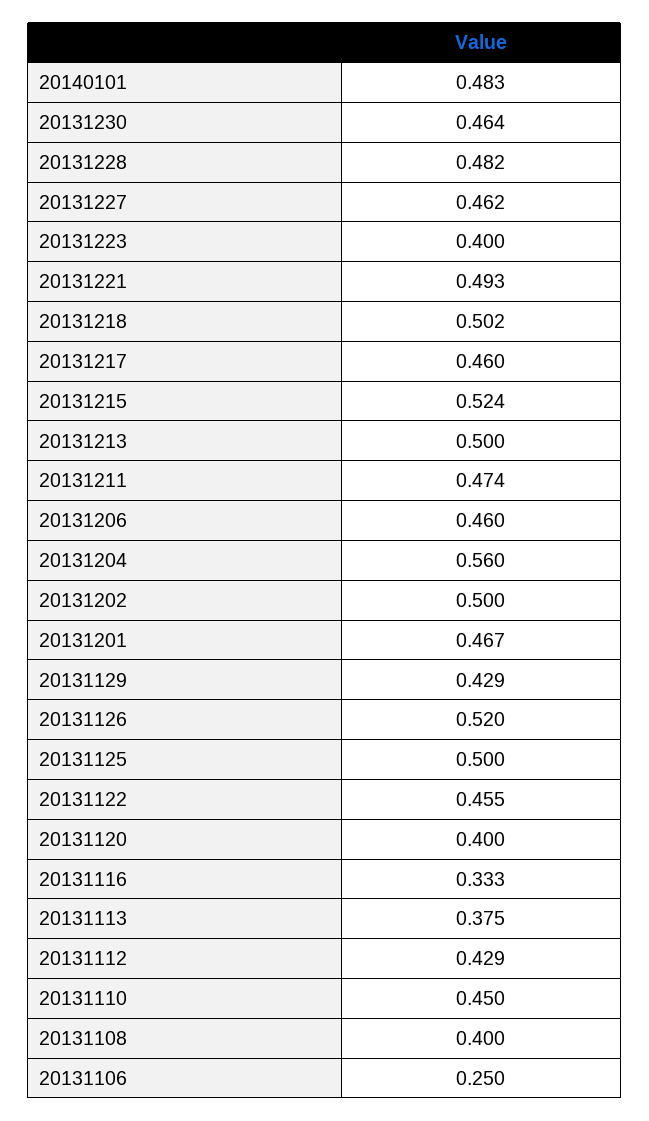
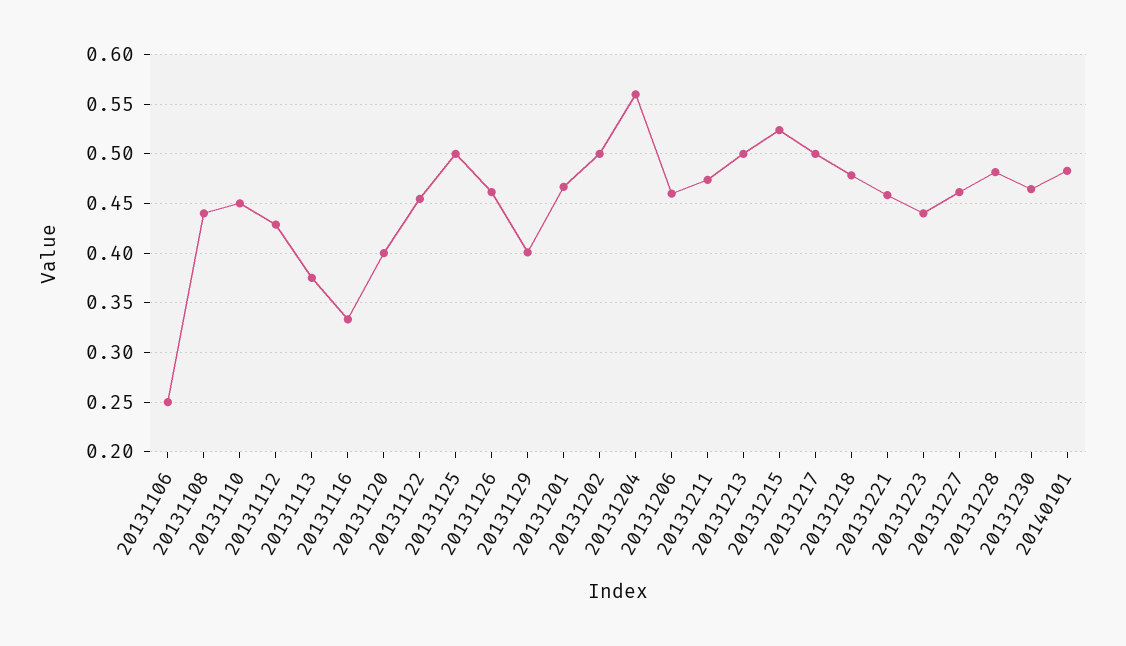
  {
    "20140101": 0.483,
    "20131230": 0.464,
    "20131228": 0.482,
    "20131227": 0.462,
-   "20131223": 0.4,
+   "20131223": 0.44,
-   "20131221": 0.493,
+   "20131221": 0.46,
-   "20131218": 0.502,
+   "20131218": 0.48,
-   "20131217": 0.46,
+   "20131217": 0.5,
    "20131215": 0.524,
    "20131213": 0.5,
    "20131211": 0.474,
    "20131206": 0.46,
    "20131204": 0.56,
    "20131202": 0.5,
    "20131201": 0.467,
-   "20131129": 0.429,
+   "20131129": 0.4,
-   "20131126": 0.52,
+   "20131126": 0.46,
    "20131125": 0.5,
    "20131122": 0.455,
    "20131120": 0.4,
    "20131116": 0.333,
    "20131113": 0.375,
    "20131112": 0.429,
    "20131110": 0.45,
-   "20131108": 0.4,
+   "20131108": 0.44,
    "20131106": 0.25
  }

